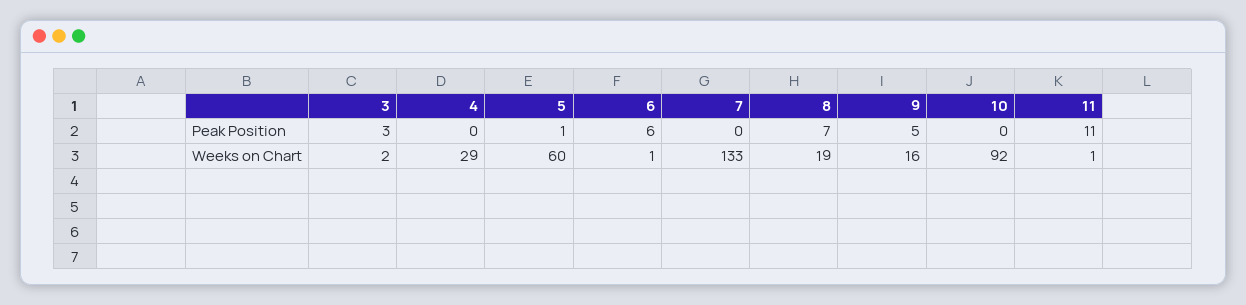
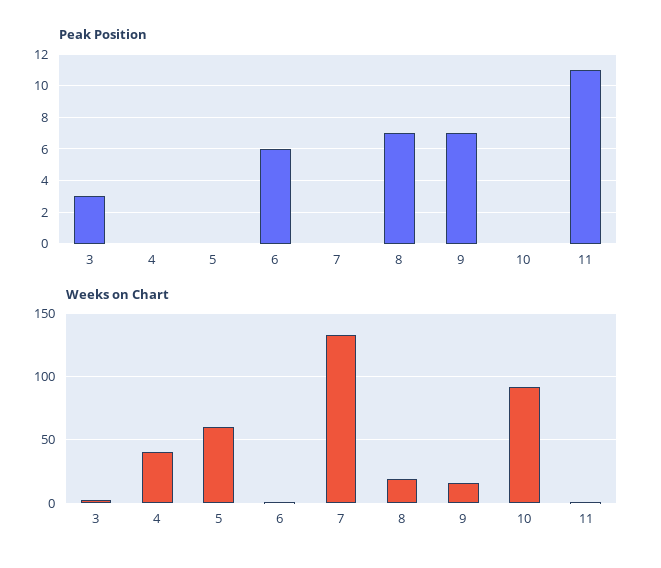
  {
    "Peak Position": {
      "3": 3,
      "4": 0,
-     "5": 1,
+     "5": 0,
      "6": 6,
      "7": 0,
      "8": 7,
-     "9": 5,
+     "9": 7,
      "10": 0,
      "11": 11
    },
    "Weeks on Chart": {
      "3": 2,
-     "4": 29,
+     "4": 40,
      "5": 60,
      "6": 1,
      "7": 133,
      "8": 19,
      "9": 16,
      "10": 92,
      "11": 1
    }
  }

